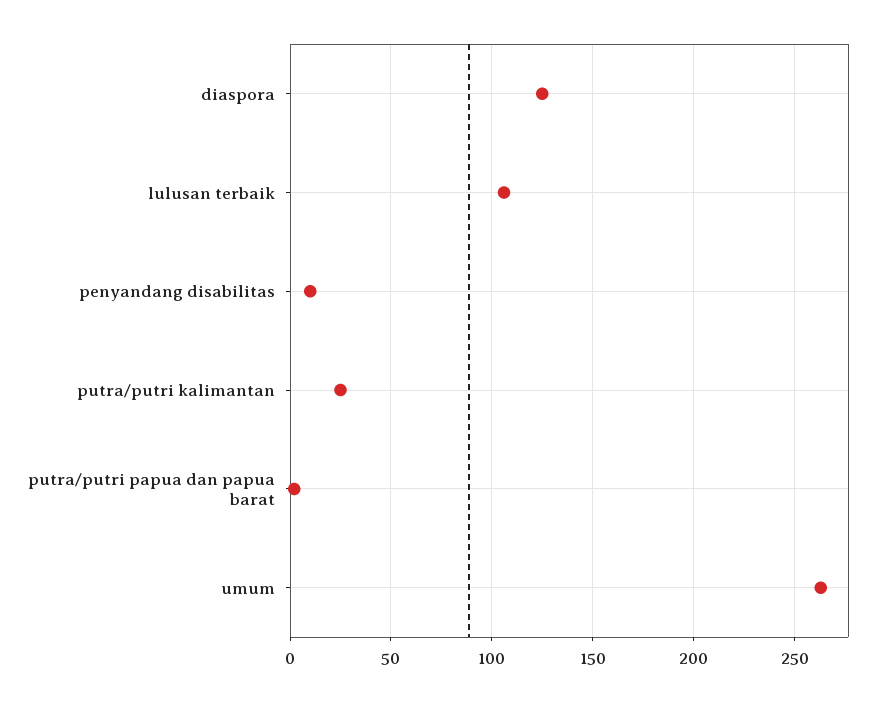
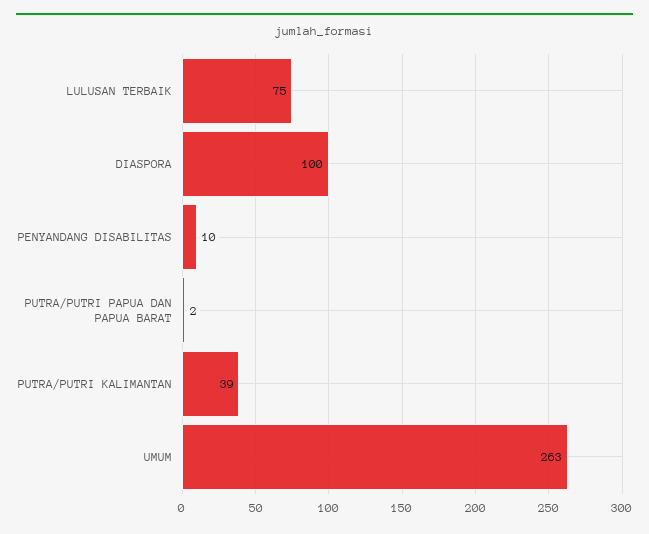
  {
-   "diaspora": 125,
+   "diaspora": 100,
-   "lulusan terbaik": 105,
+   "lulusan terbaik": 75,
    "penyandang disabilitas": 10,
-   "putra/putri kalimantan": 25,
+   "putra/putri kalimantan": 39,
    "putra/putri papua dan papua barat": 2,
    "umum": 263
  }

